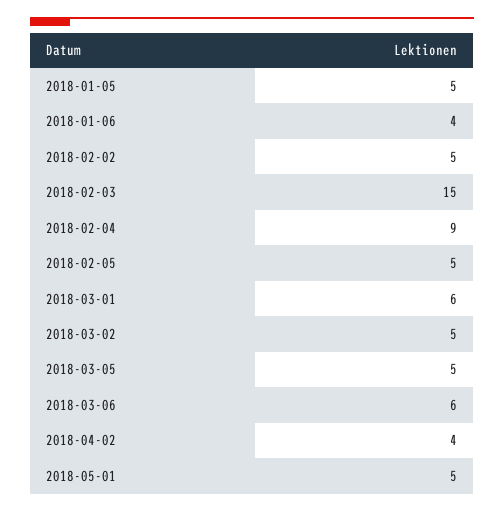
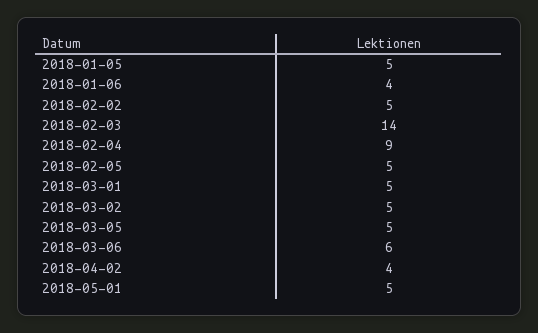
  {
    "2018-01-05": 5,
    "2018-01-06": 4,
    "2018-02-02": 5,
-   "2018-02-03": 15,
+   "2018-02-03": 14,
    "2018-02-04": 9,
    "2018-02-05": 5,
-   "2018-03-01": 6,
+   "2018-03-01": 5,
    "2018-03-02": 5,
    "2018-03-05": 5,
    "2018-03-06": 6,
    "2018-04-02": 4,
    "2018-05-01": 5
  }

